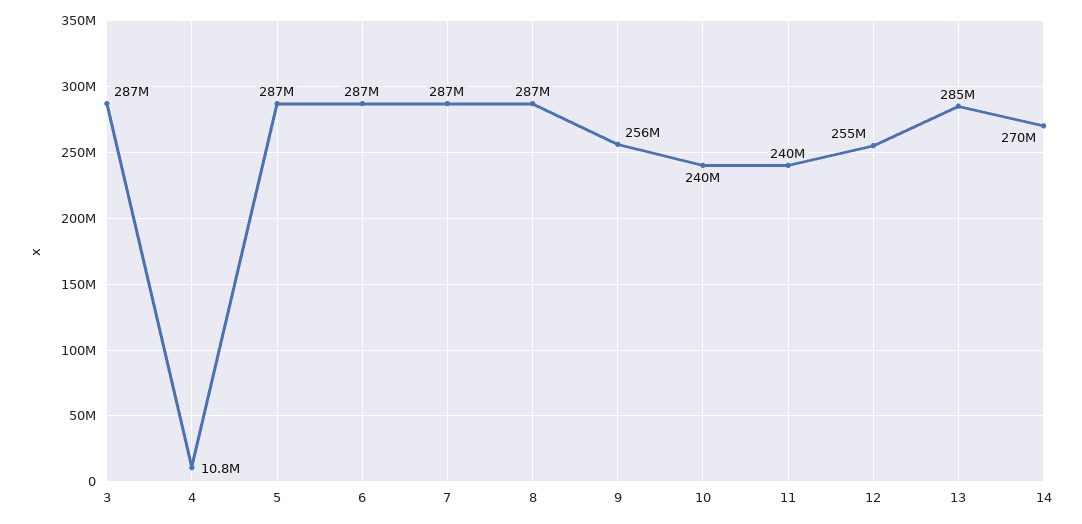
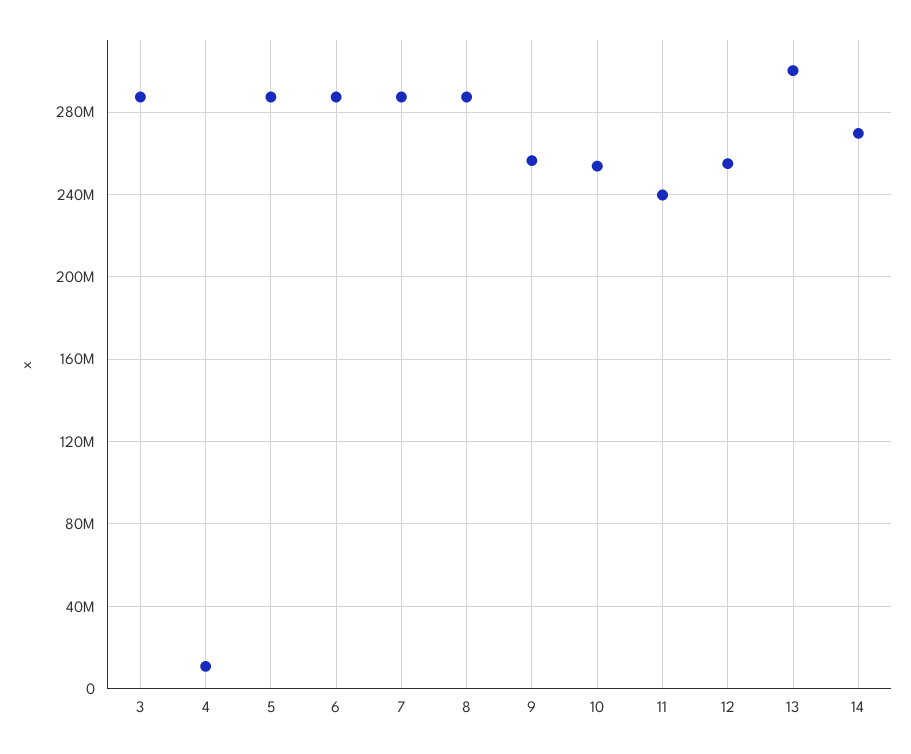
  {
    "3": 287000000,
    "4": 10800000,
    "5": 287000000,
    "6": 287000000,
    "7": 287000000,
    "8": 287000000,
    "9": 256000000,
-   "10": 240000000,
+   "10": 255000000,
    "11": 240000000,
    "12": 255000000,
-   "13": 285000000,
+   "13": 300000000,
    "14": 270000000
  }

